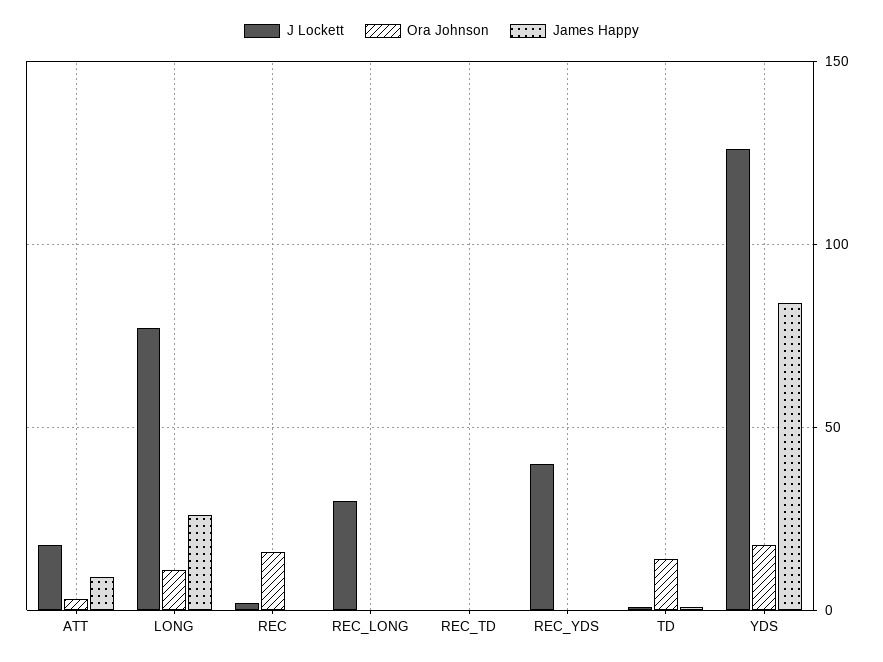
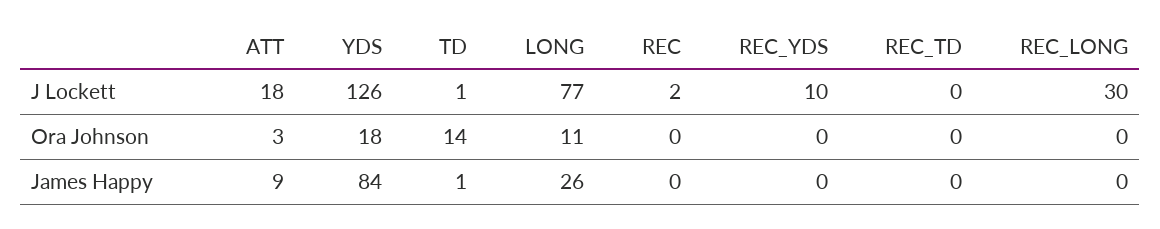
  {
    "J Lockett": {
      "ATT": 18,
      "LONG": 77,
      "REC": 2,
      "REC_LONG": 30,
      "REC_TD": 0,
-     "REC_YDS": 40,
+     "REC_YDS": 10,
      "TD": 1,
      "YDS": 126
    },
    "Ora Johnson": {
      "ATT": 3,
      "LONG": 11,
-     "REC": 15,
+     "REC": 0,
      "REC_LONG": 0,
      "REC_TD": 0,
      "REC_YDS": 0,
      "TD": 14,
      "YDS": 18
    },
    "James Happy": {
      "ATT": 9,
      "LONG": 26,
      "REC": 0,
      "REC_LONG": 0,
      "REC_TD": 0,
      "REC_YDS": 0,
      "TD": 1,
      "YDS": 84
    }
  }

